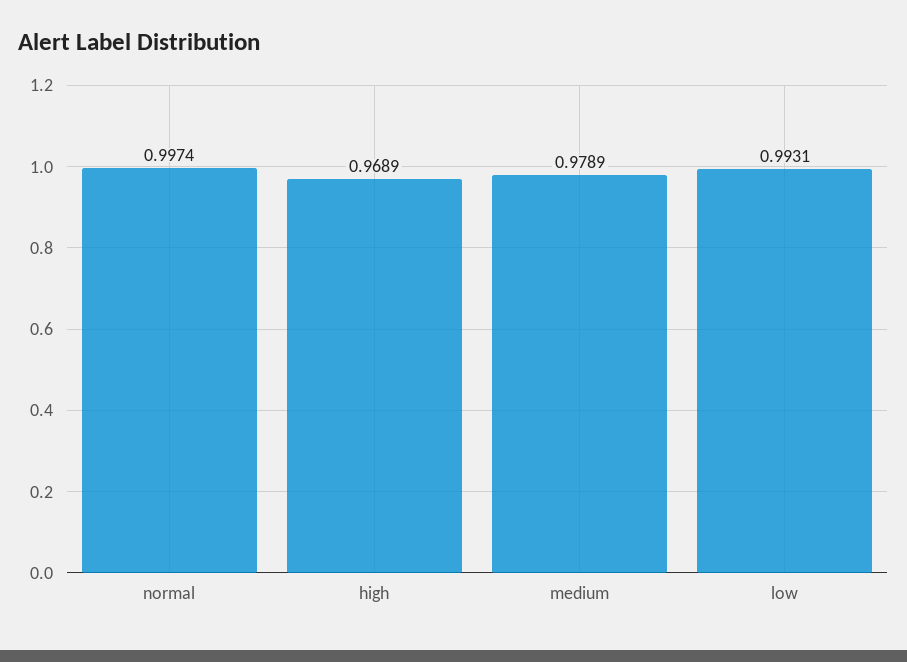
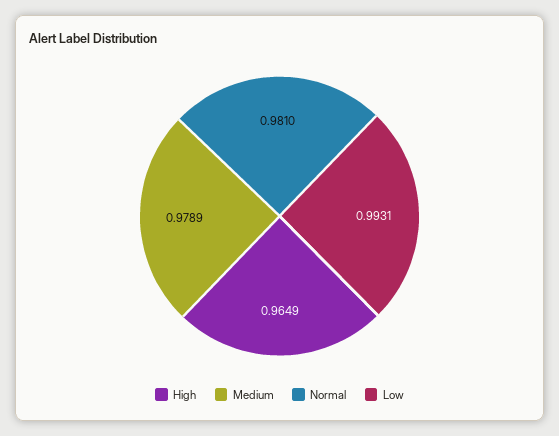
  {
-   "normal": 0.9974,
+   "normal": 0.981,
-   "high": 0.9689,
+   "high": 0.9649,
    "medium": 0.9789,
    "low": 0.9931
  }

